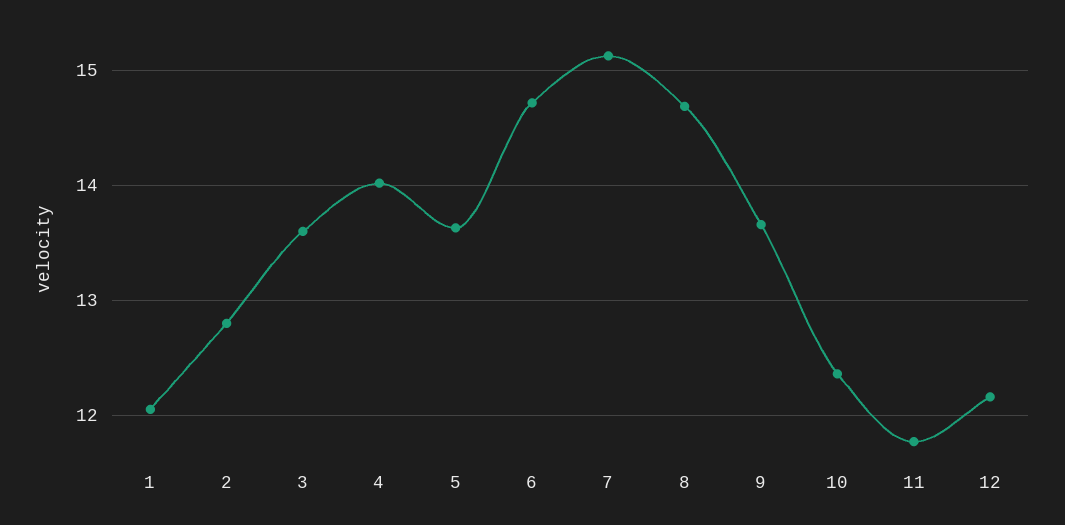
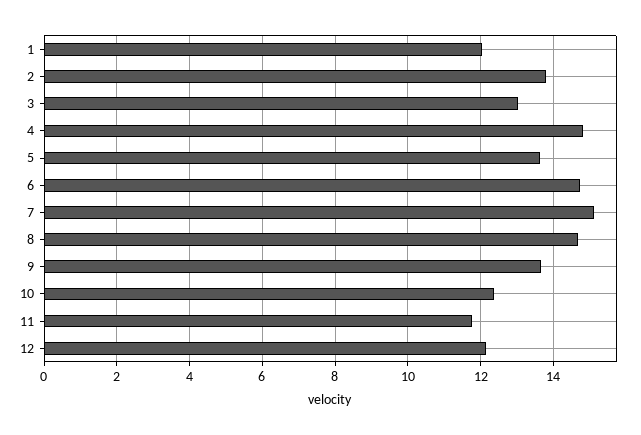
  {
    "1": 12.1,
-   "2": 12.8,
+   "2": 13.8,
-   "3": 13.6,
+   "3": 13,
-   "4": 14,
+   "4": 14.8,
    "5": 13.6,
    "6": 14.7,
    "7": 15.1,
    "8": 14.7,
    "9": 13.7,
    "10": 12.4,
    "11": 11.8,
    "12": 12.2
  }

